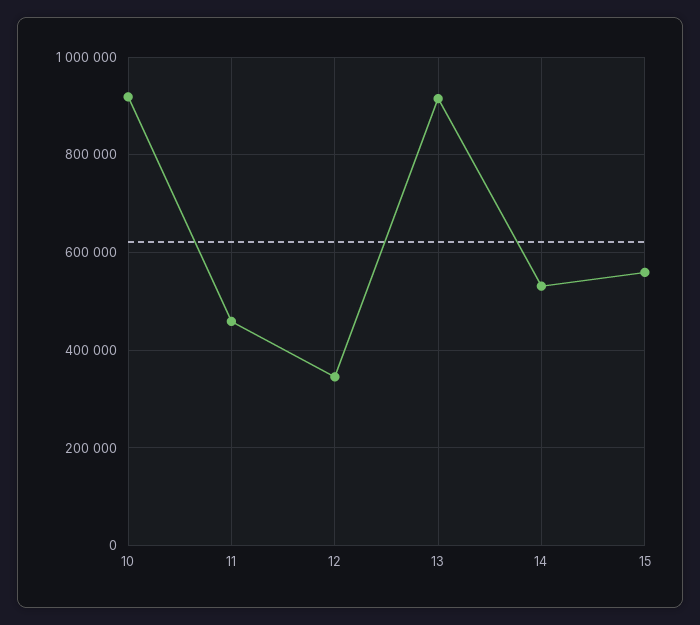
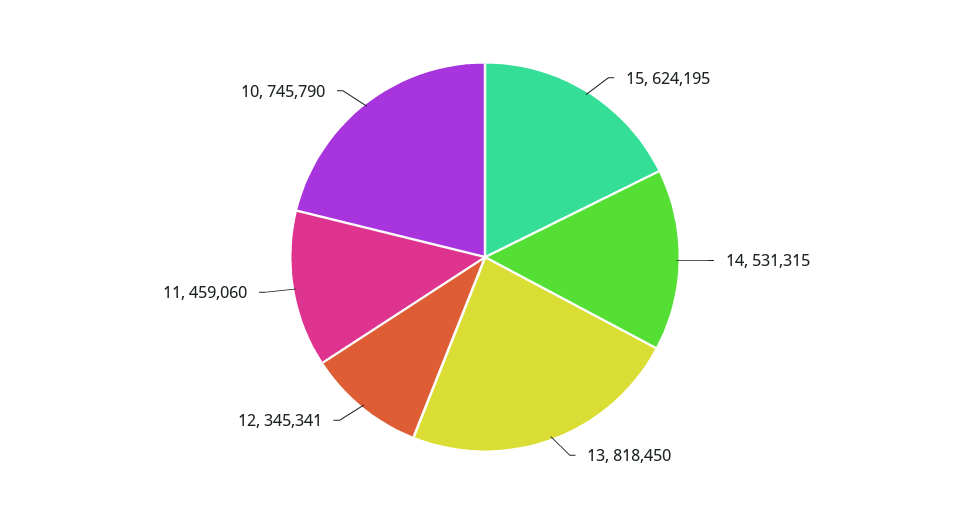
  {
-   "10": 920000,
+   "10": 745790,
    "11": 459060,
    "12": 345341,
-   "13": 920000,
+   "13": 818450,
    "14": 531315,
-   "15": 560000
+   "15": 624195
  }

